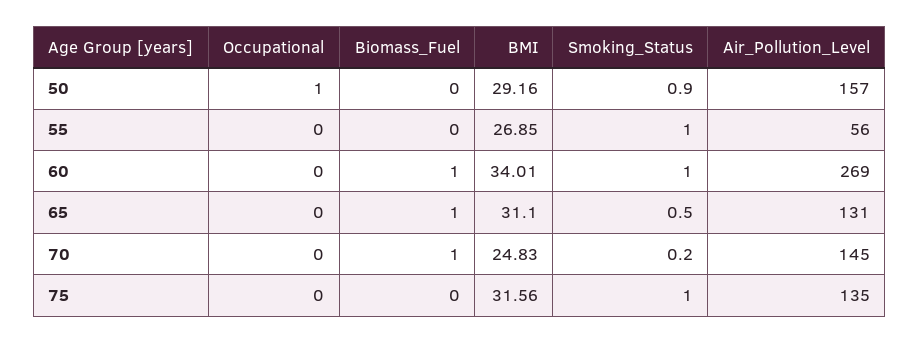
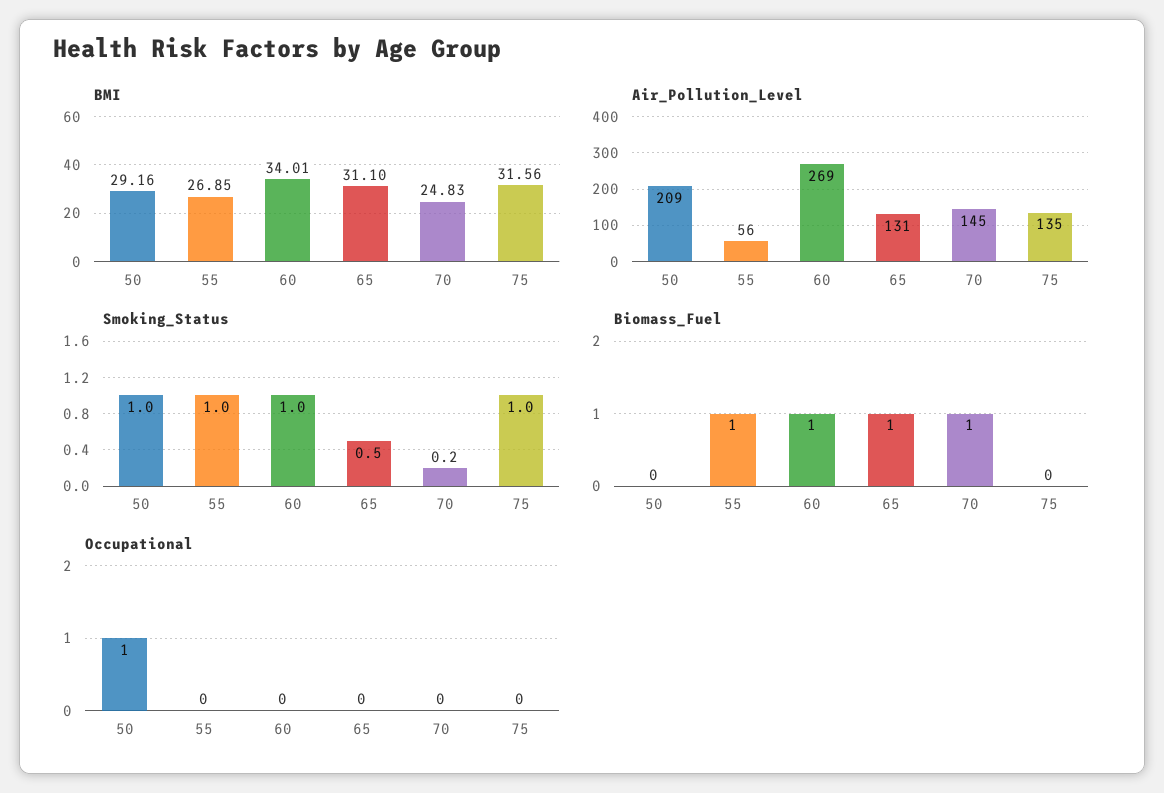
  {
    "Occupational": {
      "50": 1,
      "55": 0,
      "60": 0,
      "65": 0,
      "70": 0,
      "75": 0
    },
    "Biomass_Fuel": {
      "50": 0,
-     "55": 0,
+     "55": 1,
      "60": 1,
      "65": 1,
      "70": 1,
      "75": 0
    },
    "BMI": {
      "50": 29.16,
      "55": 26.85,
      "60": 34.01,
      "65": 31.1,
      "70": 24.83,
      "75": 31.56
    },
    "Smoking_Status": {
-     "50": 0.9,
+     "50": 1,
      "55": 1,
      "60": 1,
      "65": 0.5,
      "70": 0.2,
      "75": 1
    },
    "Air_Pollution_Level": {
-     "50": 157,
+     "50": 209,
      "55": 56,
      "60": 269,
      "65": 131,
      "70": 145,
      "75": 135
    }
  }

